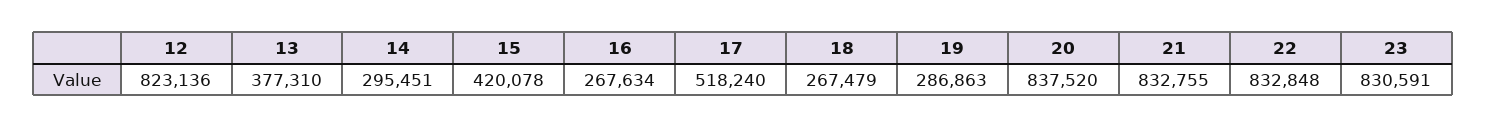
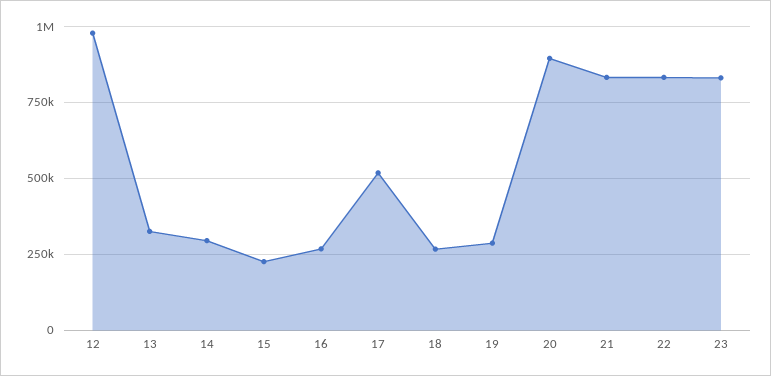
  {
-   "12": 823136,
+   "12": 975000,
-   "13": 377310,
+   "13": 325000,
    "14": 295451,
-   "15": 420078,
+   "15": 225000,
    "16": 267634,
    "17": 518240,
    "18": 267479,
    "19": 286863,
-   "20": 837520,
+   "20": 900000,
    "21": 832755,
    "22": 832848,
    "23": 830591
  }

